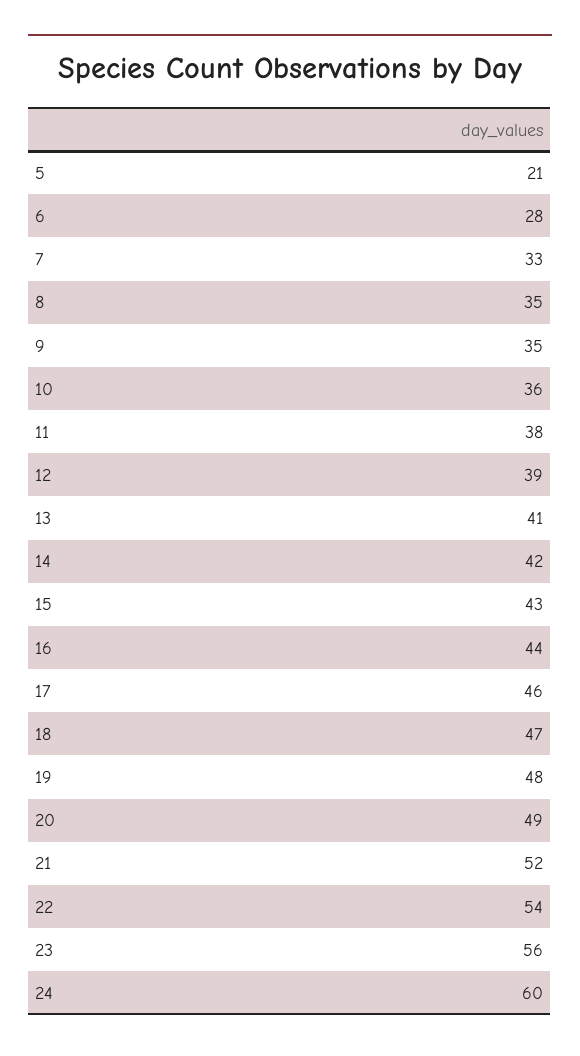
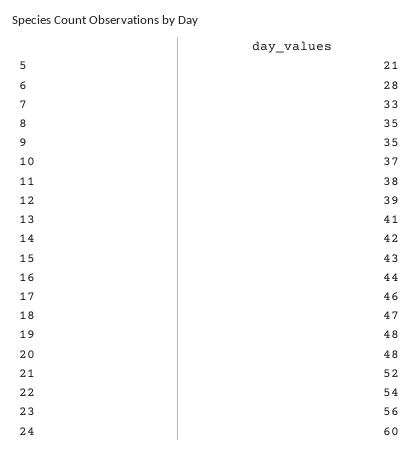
  {
    "5": 21,
    "6": 28,
    "7": 33,
    "8": 35,
    "9": 35,
-   "10": 36,
+   "10": 37,
    "11": 38,
    "12": 39,
    "13": 41,
    "14": 42,
    "15": 43,
    "16": 44,
    "17": 46,
    "18": 47,
    "19": 48,
-   "20": 49,
+   "20": 48,
    "21": 52,
    "22": 54,
    "23": 56,
    "24": 60
  }

